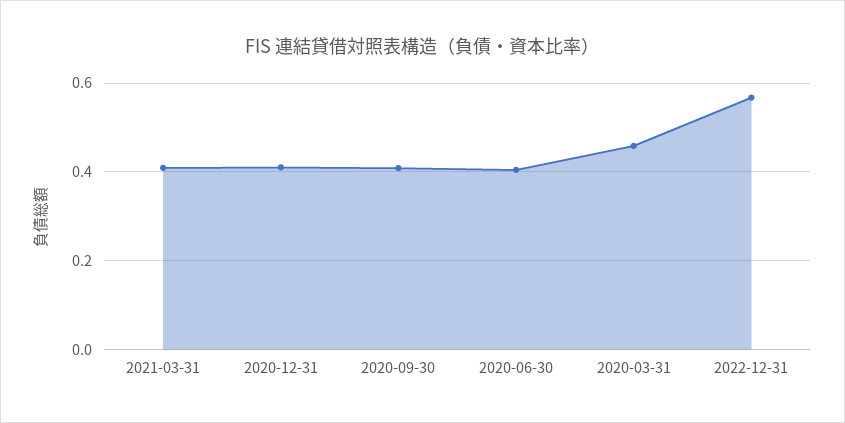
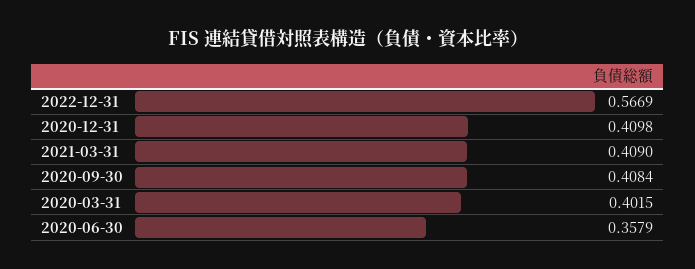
  {
    "2021-03-31": 0.409,
    "2020-12-31": 0.4098,
    "2020-09-30": 0.4084,
-   "2020-06-30": 0.4,
+   "2020-06-30": 0.3579,
-   "2020-03-31": 0.46,
+   "2020-03-31": 0.4015,
    "2022-12-31": 0.5669
  }

